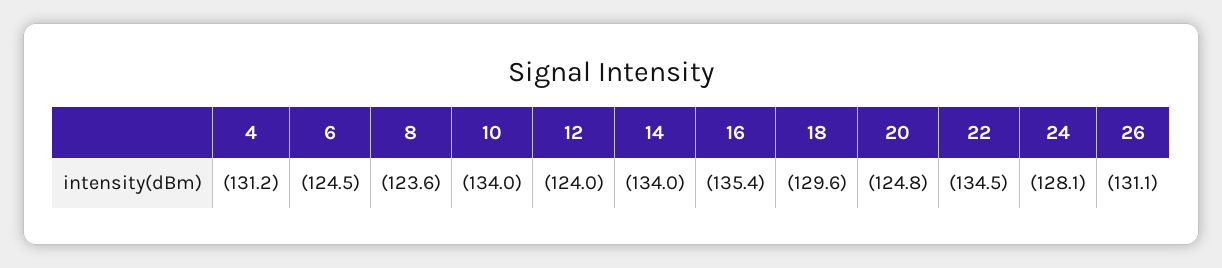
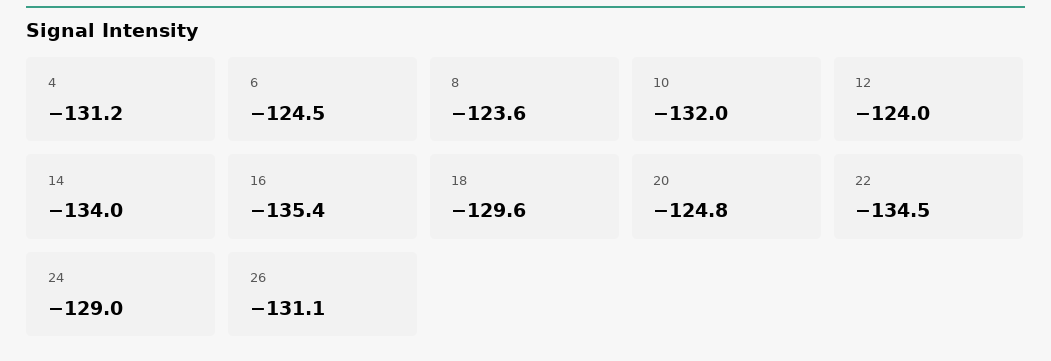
  {
    "4": -131.2,
    "6": -124.5,
    "8": -123.6,
-   "10": -134,
+   "10": -132,
    "12": -124,
    "14": -134,
    "16": -135.4,
    "18": -129.6,
    "20": -124.8,
    "22": -134.5,
-   "24": -128.1,
+   "24": -129,
    "26": -131.1
  }

